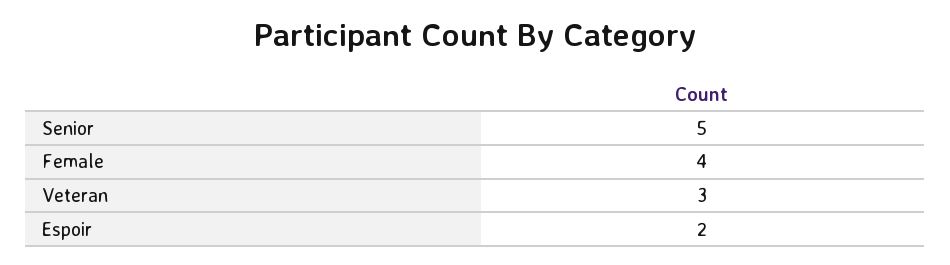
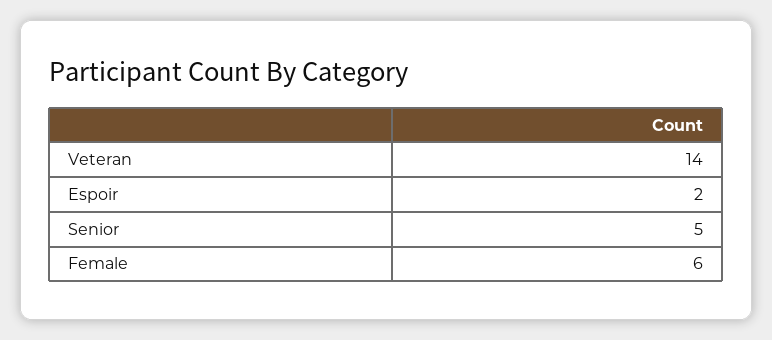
  {
    "Senior": 5,
-   "Female": 4,
+   "Female": 6,
-   "Veteran": 3,
+   "Veteran": 14,
    "Espoir": 2
  }

